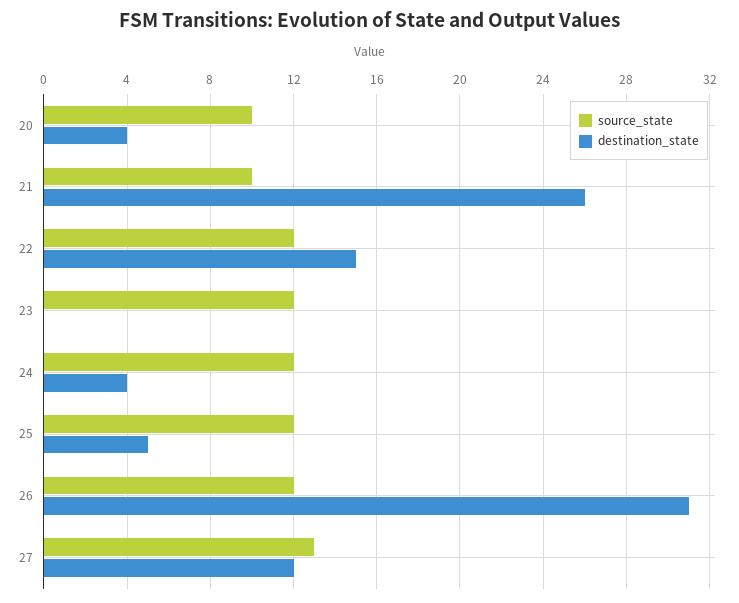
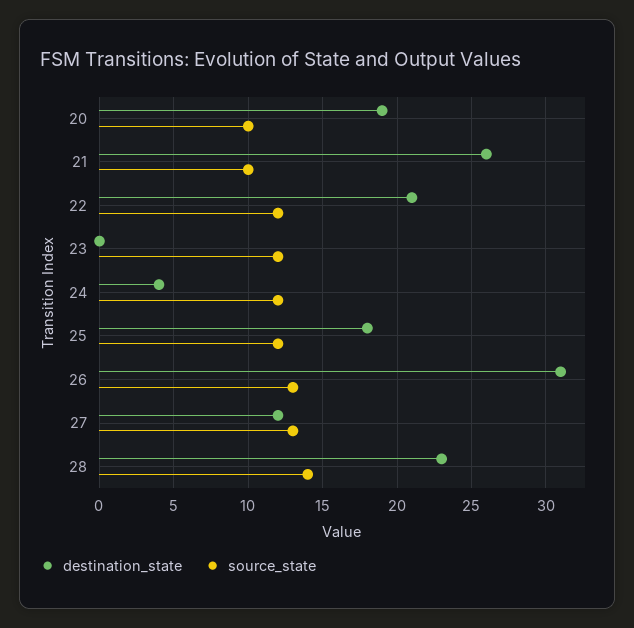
  {
    "source_state": {
      "20": 10,
      "21": 10,
      "22": 12,
      "23": 12,
      "24": 12,
      "25": 12,
-     "26": 12,
+     "26": 13,
-     "27": 13
+     "27": 13,
+     "28": 14
    },
    "destination_state": {
-     "20": 4,
+     "20": 19,
      "21": 26,
-     "22": 15,
+     "22": 21,
      "23": 0,
      "24": 4,
-     "25": 5,
+     "25": 18,
      "26": 31,
-     "27": 12
+     "27": 12,
+     "28": 23
    }
  }

